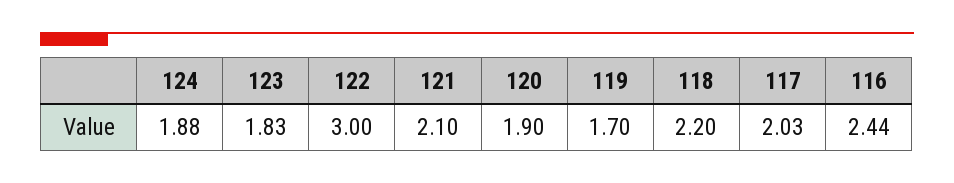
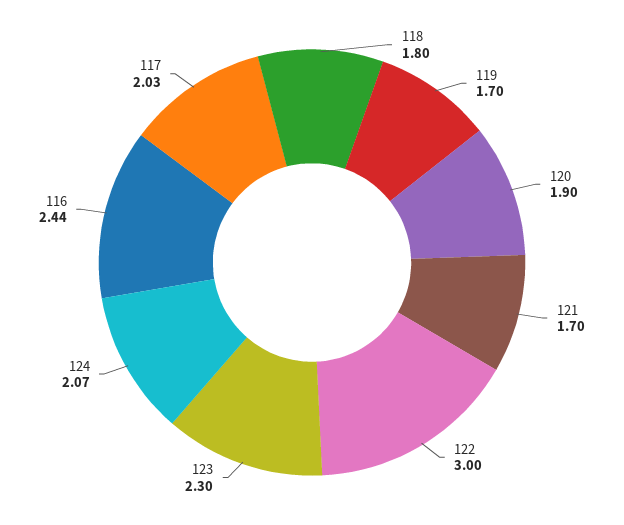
  {
-   "124": 1.88,
+   "124": 2.07,
-   "123": 1.83,
+   "123": 2.3,
    "122": 3,
-   "121": 2.1,
+   "121": 1.7,
    "120": 1.9,
    "119": 1.7,
-   "118": 2.2,
+   "118": 1.8,
    "117": 2.03,
    "116": 2.44
  }

